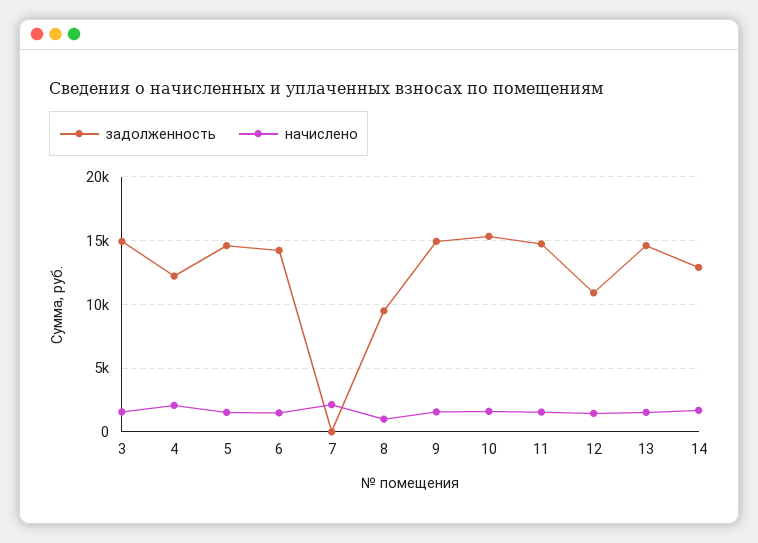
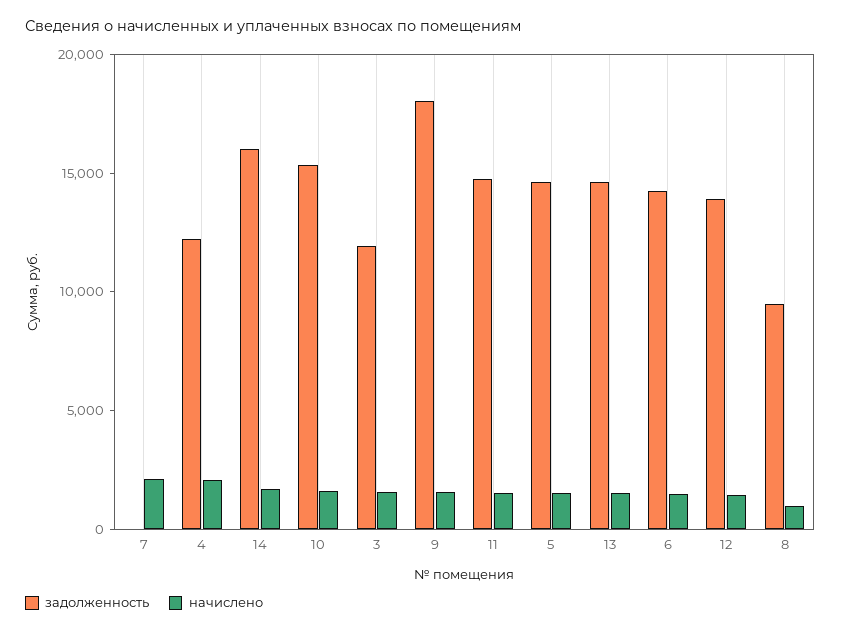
  {
    "задолженность": {
-     "3": 15000,
+     "3": 12000,
      "4": 12000,
      "5": 14500,
      "6": 14000,
      "7": 0,
      "8": 9500,
-     "9": 15000,
+     "9": 18000,
      "10": 15500,
      "11": 14500,
-     "12": 11000,
+     "12": 14000,
      "13": 14500,
-     "14": 13000
+     "14": 16000
    },
    "начислено": {
      "3": 1500,
      "4": 2000,
      "5": 1500,
      "6": 1500,
      "7": 2000,
      "8": 1000,
      "9": 1500,
      "10": 1500,
      "11": 1500,
      "12": 1500,
      "13": 1500,
      "14": 1500
    }
  }

